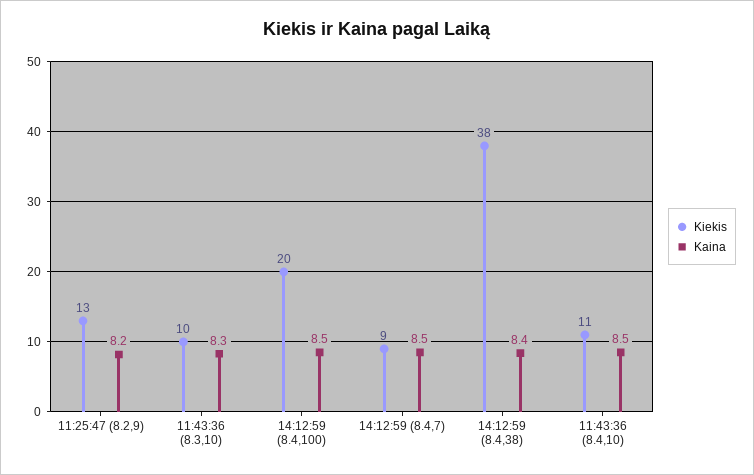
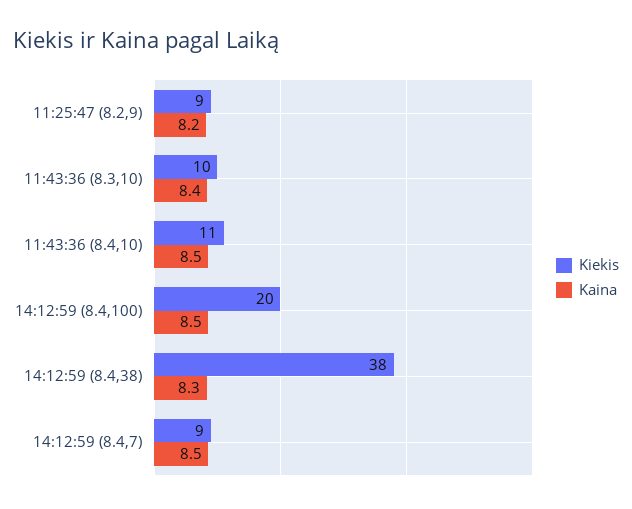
  {
    "Kiekis": {
-     "11:25:47 (8.2,9)": 13,
+     "11:25:47 (8.2,9)": 9,
      "11:43:36 (8.3,10)": 10,
      "14:12:59 (8.4,100)": 20,
      "14:12:59 (8.4,7)": 9,
      "14:12:59 (8.4,38)": 38,
      "11:43:36 (8.4,10)": 11
    },
    "Kaina": {
      "11:25:47 (8.2,9)": 8.2,
-     "11:43:36 (8.3,10)": 8.3,
+     "11:43:36 (8.3,10)": 8.4,
      "14:12:59 (8.4,100)": 8.5,
      "14:12:59 (8.4,7)": 8.5,
-     "14:12:59 (8.4,38)": 8.4,
+     "14:12:59 (8.4,38)": 8.3,
      "11:43:36 (8.4,10)": 8.5
    }
  }

